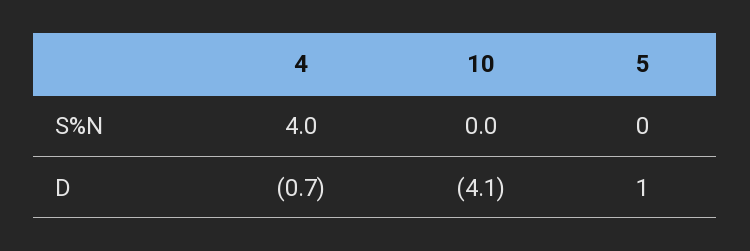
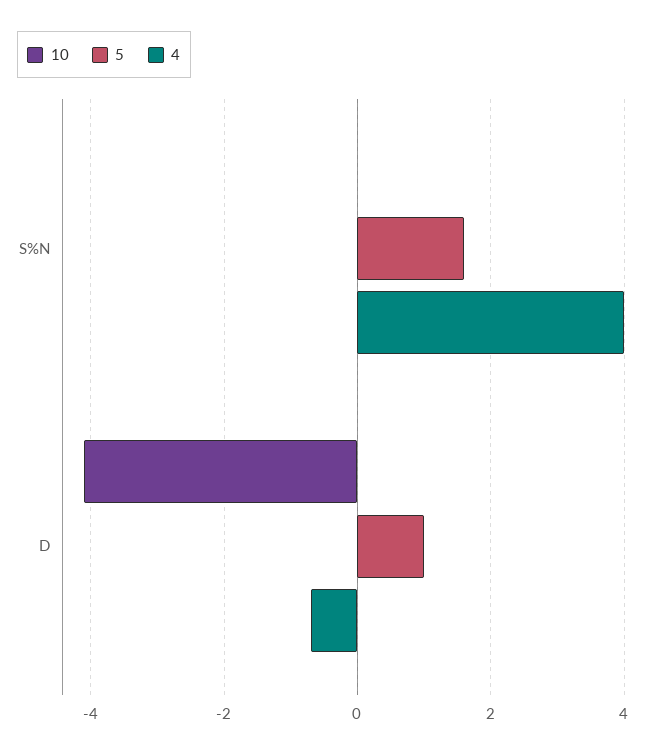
  {
    "4": {
      "S%N": 4,
      "D": -0.7
    },
    "10": {
      "S%N": 0,
      "D": -4.1
    },
    "5": {
-     "S%N": 0,
+     "S%N": 1.5,
      "D": 1
    }
  }

